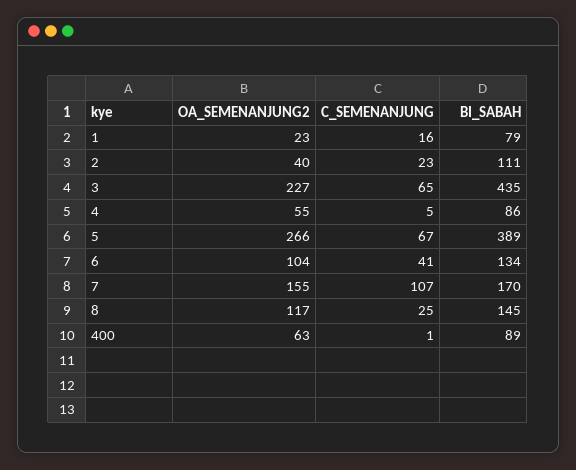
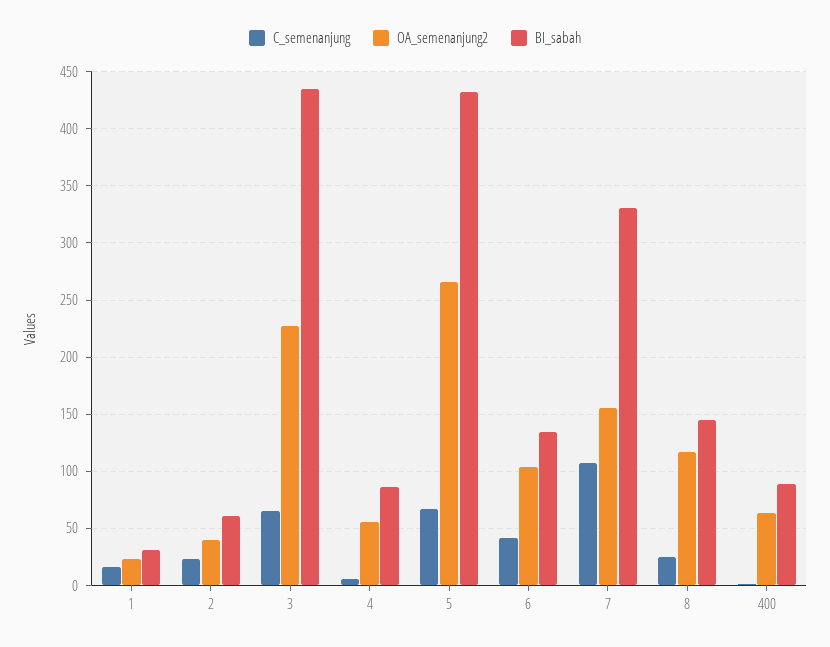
  {
    "OA_SEMENANJUNG2": {
      "1": 23,
      "2": 40,
      "3": 227,
      "4": 55,
      "5": 266,
      "6": 104,
      "7": 155,
      "8": 117,
      "400": 63
    },
    "C_SEMENANJUNG": {
      "1": 16,
      "2": 23,
      "3": 65,
      "4": 5,
      "5": 67,
      "6": 41,
      "7": 107,
      "8": 25,
      "400": 1
    },
    "BI_SABAH": {
-     "1": 79,
+     "1": 30,
-     "2": 111,
+     "2": 60,
      "3": 435,
      "4": 86,
-     "5": 389,
+     "5": 430,
      "6": 134,
-     "7": 170,
+     "7": 330,
      "8": 145,
      "400": 89
    }
  }

